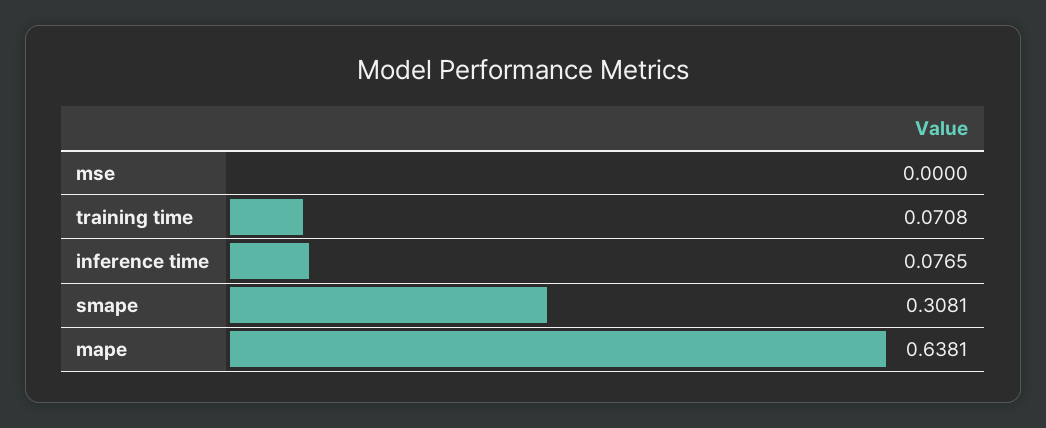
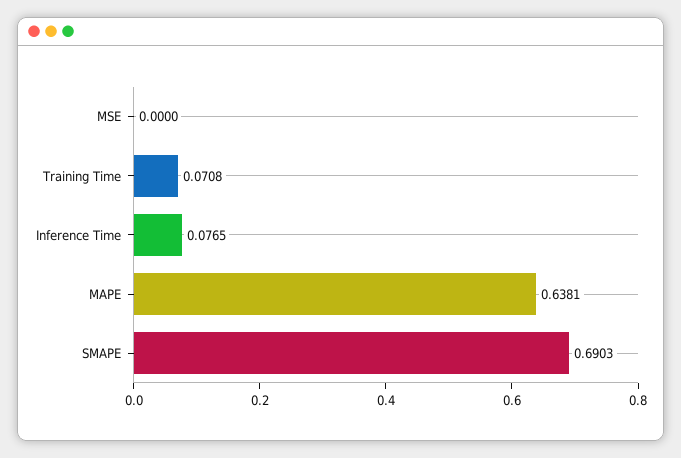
  {
    "mse": 0,
    "training time": 0.0708,
    "inference time": 0.0765,
-   "smape": 0.3081,
+   "smape": 0.6903,
    "mape": 0.6381
  }

